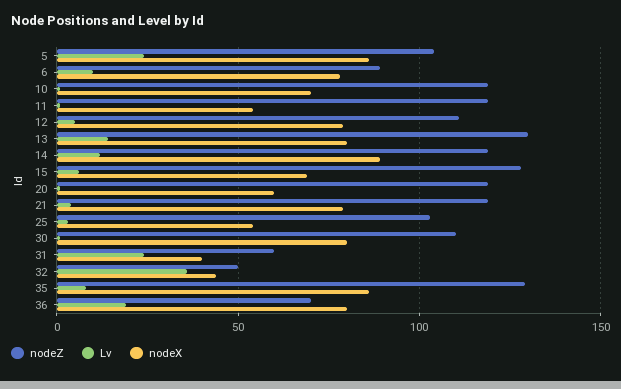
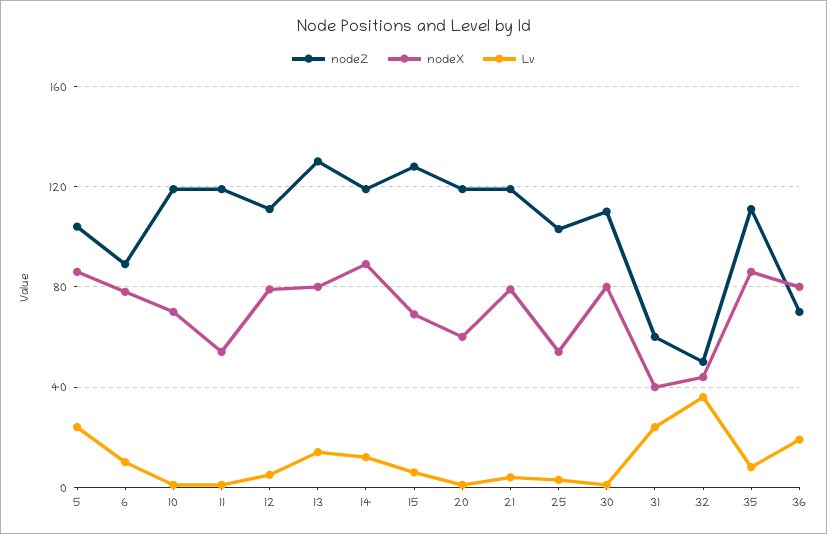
  {
    "nodeZ": {
      "5": 105,
      "6": 90,
      "10": 120,
      "11": 120,
      "12": 110,
      "13": 130,
      "14": 120,
      "15": 130,
      "20": 120,
      "21": 120,
      "25": 105,
      "30": 110,
      "31": 60,
      "32": 50,
-     "35": 130,
+     "35": 110,
      "36": 70
    },
    "Lv": {
      "5": 25,
      "6": 10,
      "10": 0,
      "11": 0,
      "12": 5,
      "13": 15,
      "14": 10,
      "15": 5,
      "20": 0,
      "21": 5,
      "25": 5,
      "30": 0,
      "31": 25,
      "32": 35,
      "35": 10,
      "36": 20
    },
    "nodeX": {
      "5": 85,
      "6": 80,
      "10": 70,
      "11": 55,
      "12": 80,
      "13": 80,
      "14": 90,
      "15": 70,
      "20": 60,
      "21": 80,
      "25": 55,
      "30": 80,
      "31": 40,
      "32": 45,
      "35": 85,
      "36": 80
    }
  }

